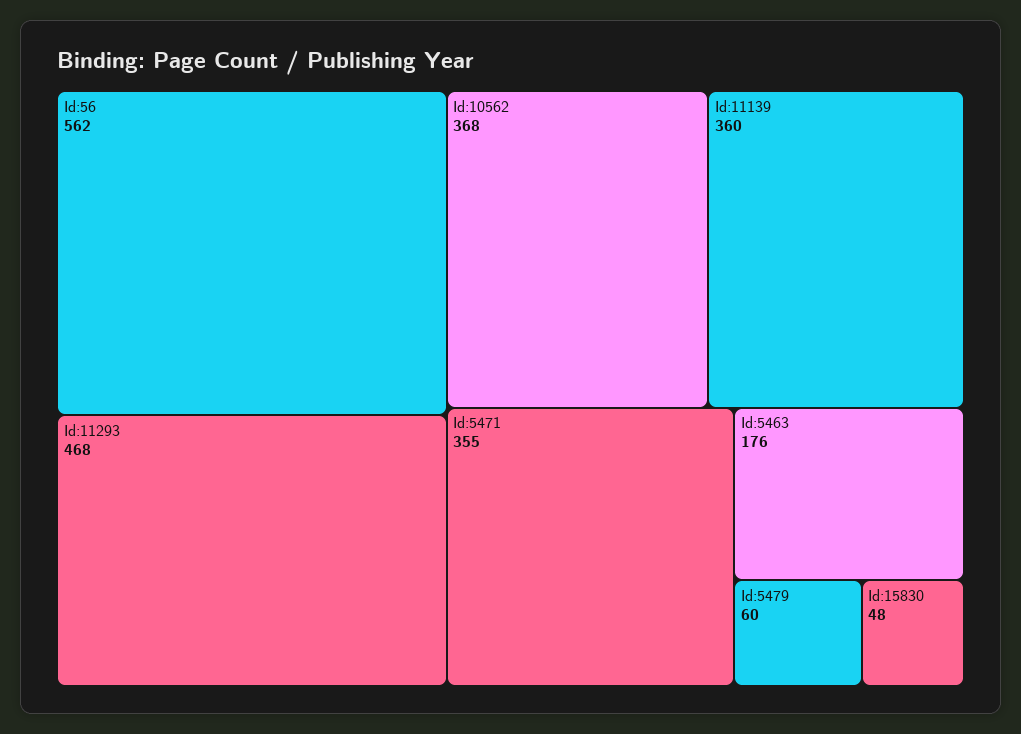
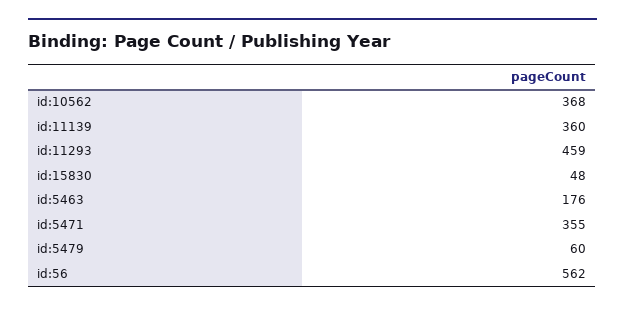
  {
    "Id:56": 562,
-   "Id:11293": 468,
+   "Id:11293": 459,
    "Id:10562": 368,
    "Id:11139": 360,
    "Id:5471": 355,
    "Id:5463": 176,
    "Id:5479": 60,
    "Id:15830": 48
  }

